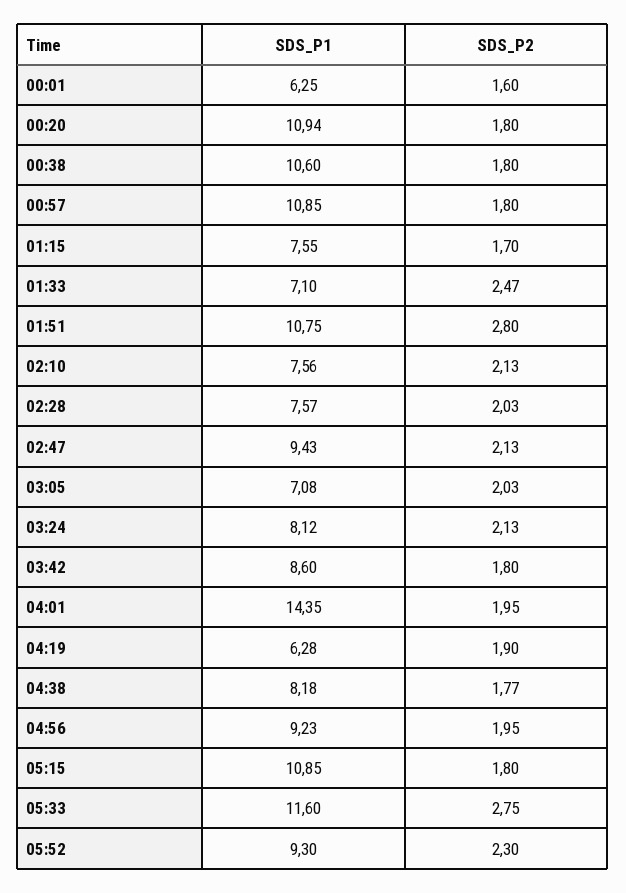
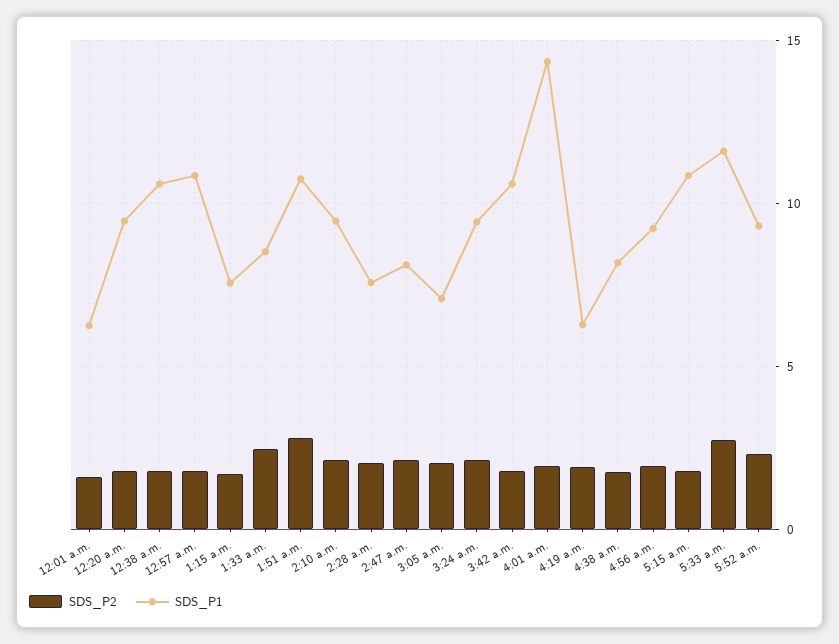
  {
    "SDS_P1": {
      "00:01": 6.25,
-     "00:20": 10.94,
+     "00:20": 9.5,
      "00:38": 10.6,
      "00:57": 10.85,
      "01:15": 7.55,
-     "01:33": 7.1,
+     "01:33": 8.5,
      "01:51": 10.75,
-     "02:10": 7.56,
+     "02:10": 9.5,
      "02:28": 7.57,
-     "02:47": 9.43,
+     "02:47": 8,
      "03:05": 7.08,
-     "03:24": 8.12,
+     "03:24": 9.5,
-     "03:42": 8.6,
+     "03:42": 10.5,
      "04:01": 14.35,
      "04:19": 6.28,
      "04:38": 8.18,
      "04:56": 9.23,
      "05:15": 10.85,
      "05:33": 11.6,
      "05:52": 9.3
    },
    "SDS_P2": {
      "00:01": 1.6,
      "00:20": 1.8,
      "00:38": 1.8,
      "00:57": 1.8,
      "01:15": 1.7,
      "01:33": 2.47,
      "01:51": 2.8,
      "02:10": 2.13,
      "02:28": 2.03,
      "02:47": 2.13,
      "03:05": 2.03,
      "03:24": 2.13,
      "03:42": 1.8,
      "04:01": 1.95,
      "04:19": 1.9,
      "04:38": 1.77,
      "04:56": 1.95,
      "05:15": 1.8,
      "05:33": 2.75,
      "05:52": 2.3
    }
  }

